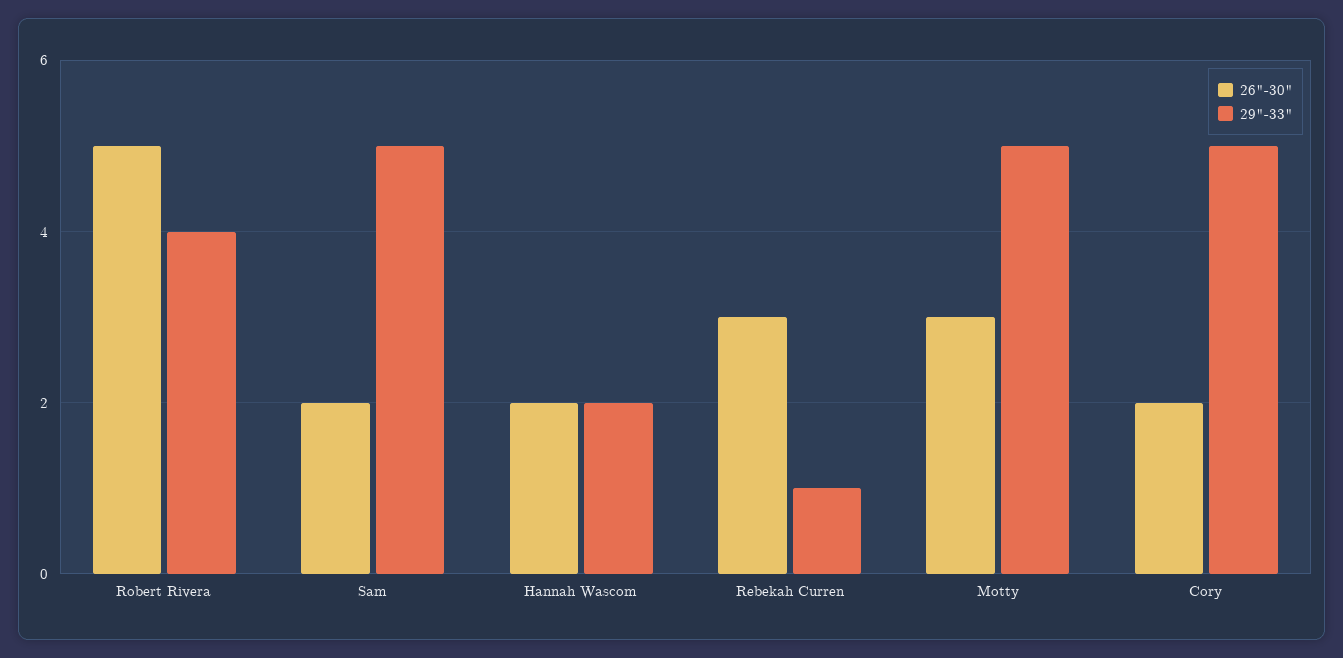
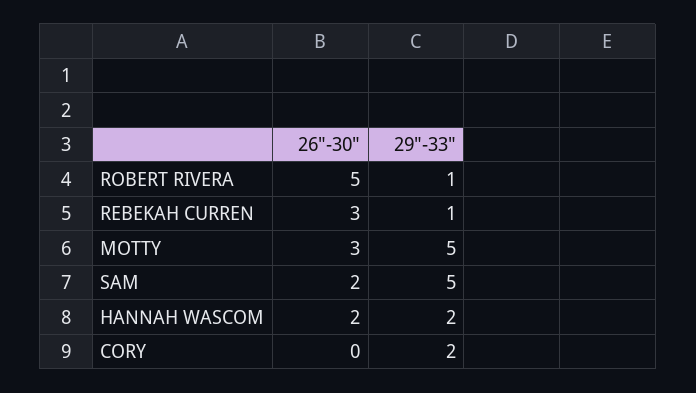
  {
    "26\"-30\"": {
      "Robert Rivera": 5,
      "Sam": 2,
      "Hannah Wascom": 2,
      "Rebekah Curren": 3,
      "Motty": 3,
-     "Cory": 2
+     "Cory": 0
    },
    "29\"-33\"": {
-     "Robert Rivera": 4,
+     "Robert Rivera": 1,
      "Sam": 5,
      "Hannah Wascom": 2,
      "Rebekah Curren": 1,
      "Motty": 5,
-     "Cory": 5
+     "Cory": 2
    }
  }

